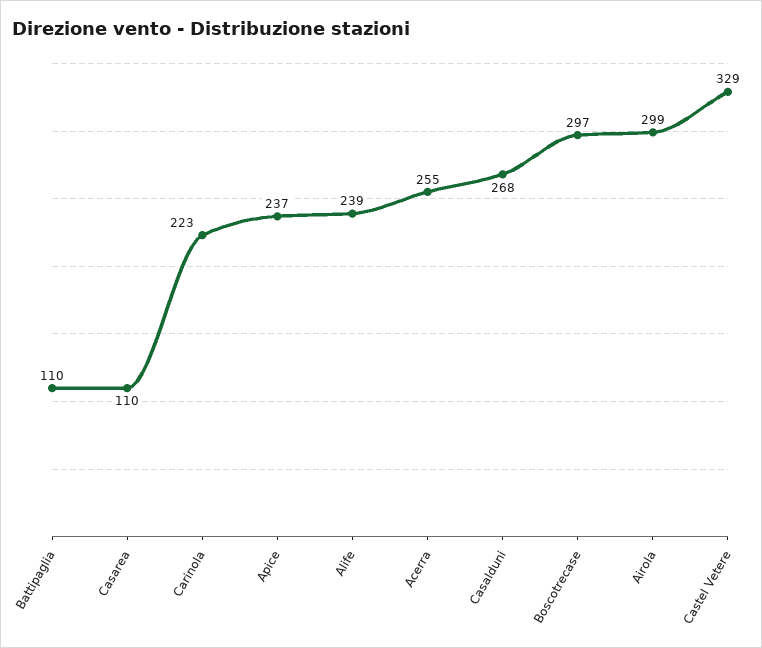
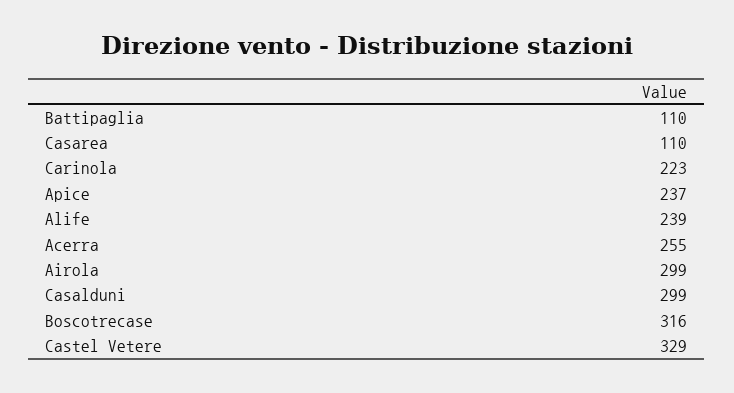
  {
    "Battipaglia": 110,
    "Casarea": 110,
    "Carinola": 223,
    "Apice": 237,
    "Alife": 239,
    "Acerra": 255,
-   "Casalduni": 268,
+   "Casalduni": 299,
-   "Boscotrecase": 297,
+   "Boscotrecase": 316,
    "Airola": 299,
    "Castel Vetere": 329
  }

